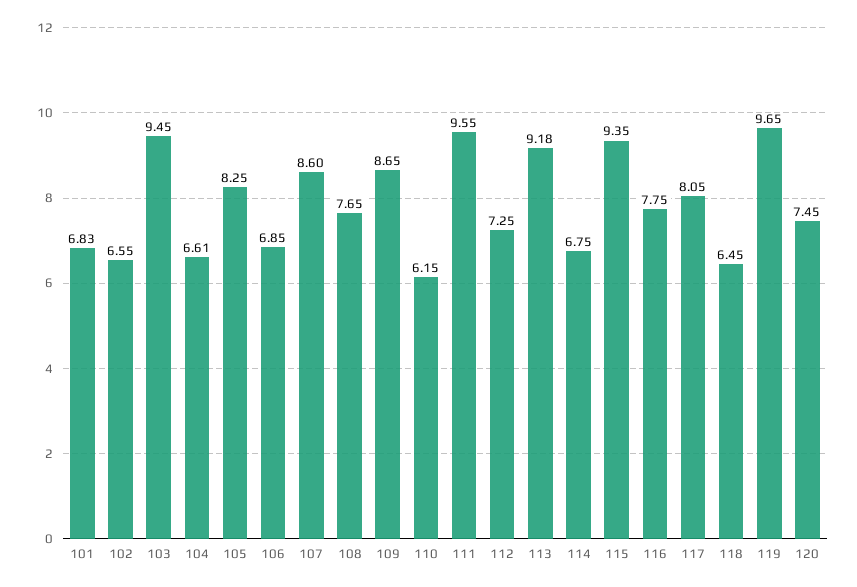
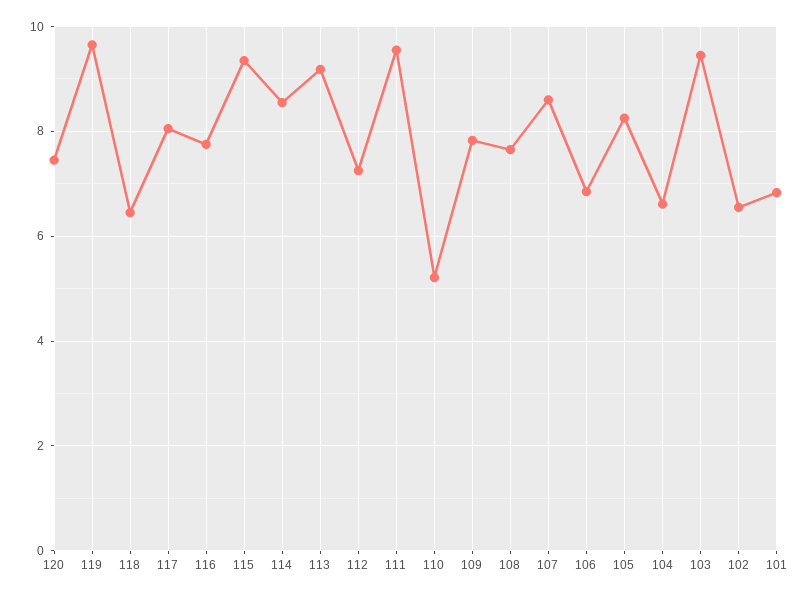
  {
    "101": 6.83,
    "102": 6.55,
    "103": 9.45,
    "104": 6.61,
    "105": 8.25,
    "106": 6.85,
    "107": 8.6,
    "108": 7.65,
-   "109": 8.65,
+   "109": 7.8,
-   "110": 6.15,
+   "110": 5.2,
    "111": 9.55,
    "112": 7.25,
    "113": 9.18,
-   "114": 6.75,
+   "114": 8.6,
    "115": 9.35,
    "116": 7.75,
    "117": 8.05,
    "118": 6.45,
    "119": 9.65,
    "120": 7.45
  }

